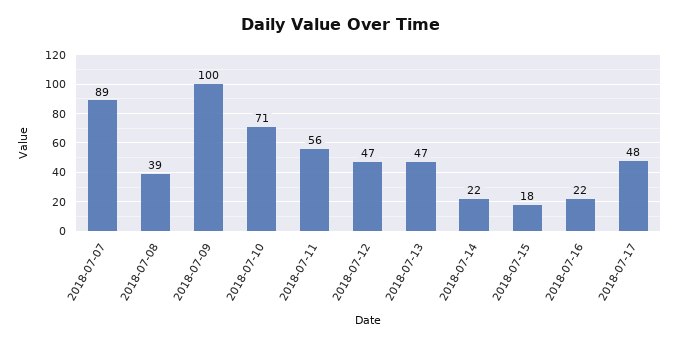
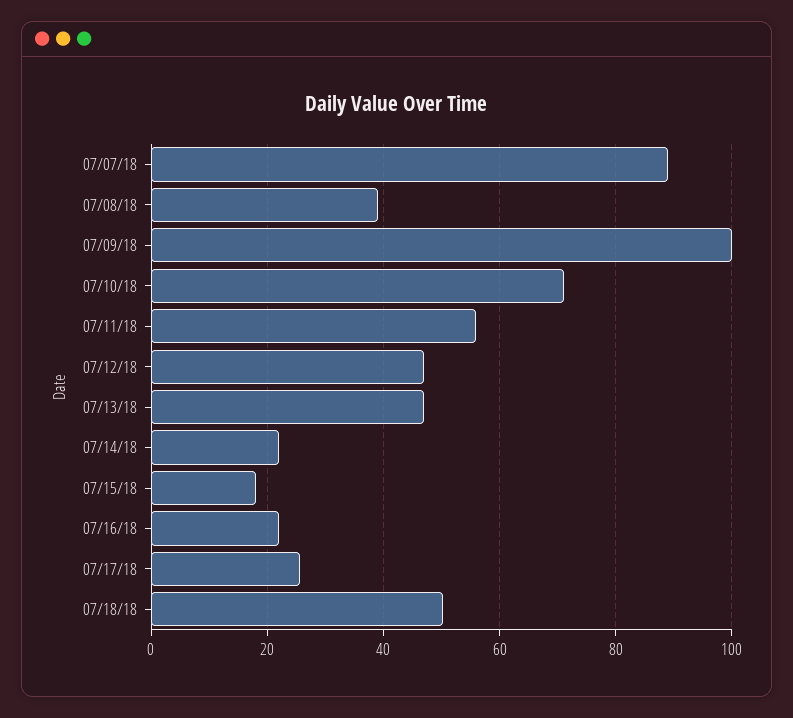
  {
    "2018-07-07": 89,
    "2018-07-08": 39,
    "2018-07-09": 100,
    "2018-07-10": 71,
    "2018-07-11": 56,
    "2018-07-12": 47,
    "2018-07-13": 47,
    "2018-07-14": 22,
    "2018-07-15": 18,
    "2018-07-16": 22,
-   "2018-07-17": 48
+   "2018-07-17": 26,
+   "07/18/18": 50
  }

